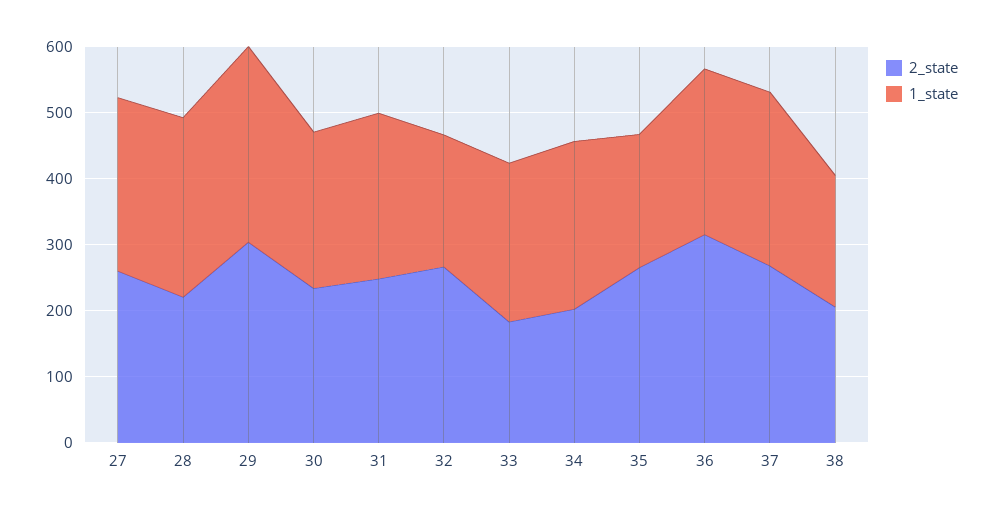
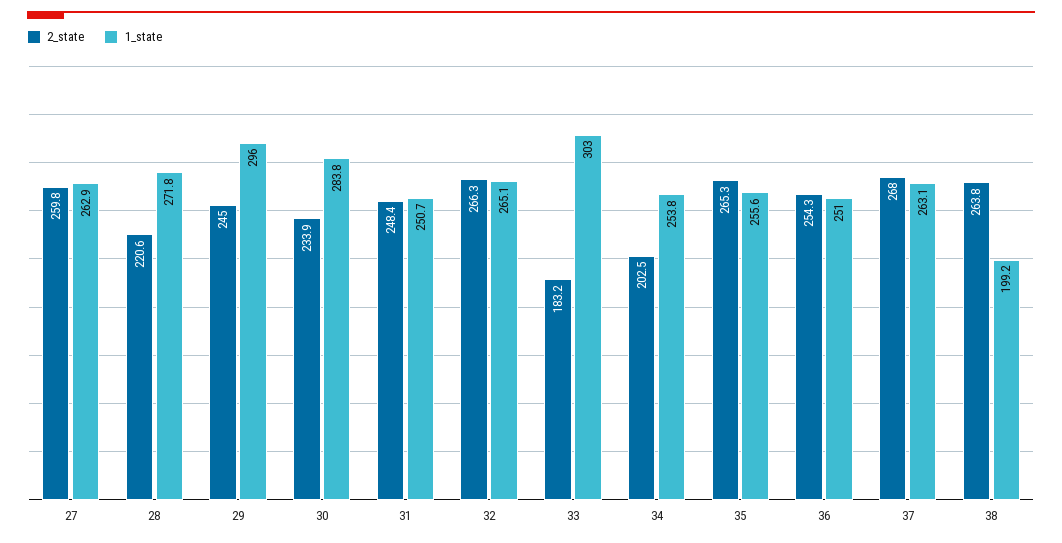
  {
    "2_state": {
      "27": 259.8,
      "28": 220.6,
-     "29": 300,
+     "29": 245,
      "30": 233.9,
      "31": 248.4,
      "32": 266.3,
      "33": 183.2,
      "34": 202.5,
      "35": 265.3,
-     "36": 320,
+     "36": 254.3,
      "37": 268,
-     "38": 200
+     "38": 263.8
    },
    "1_state": {
      "27": 262.9,
      "28": 271.8,
      "29": 296,
-     "30": 240,
+     "30": 283.8,
      "31": 250.7,
-     "32": 200,
+     "32": 265.1,
-     "33": 240,
+     "33": 303,
      "34": 253.8,
-     "35": 200,
+     "35": 255.6,
      "36": 251,
      "37": 263.1,
      "38": 199.2
    }
  }

